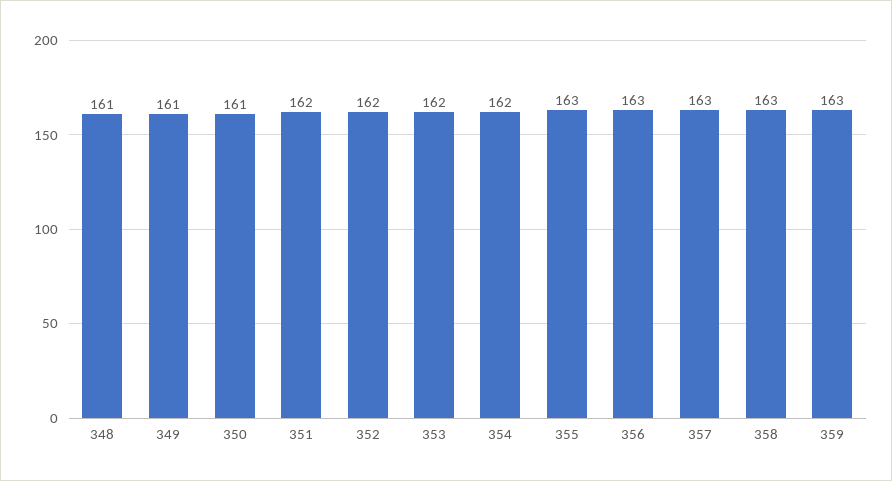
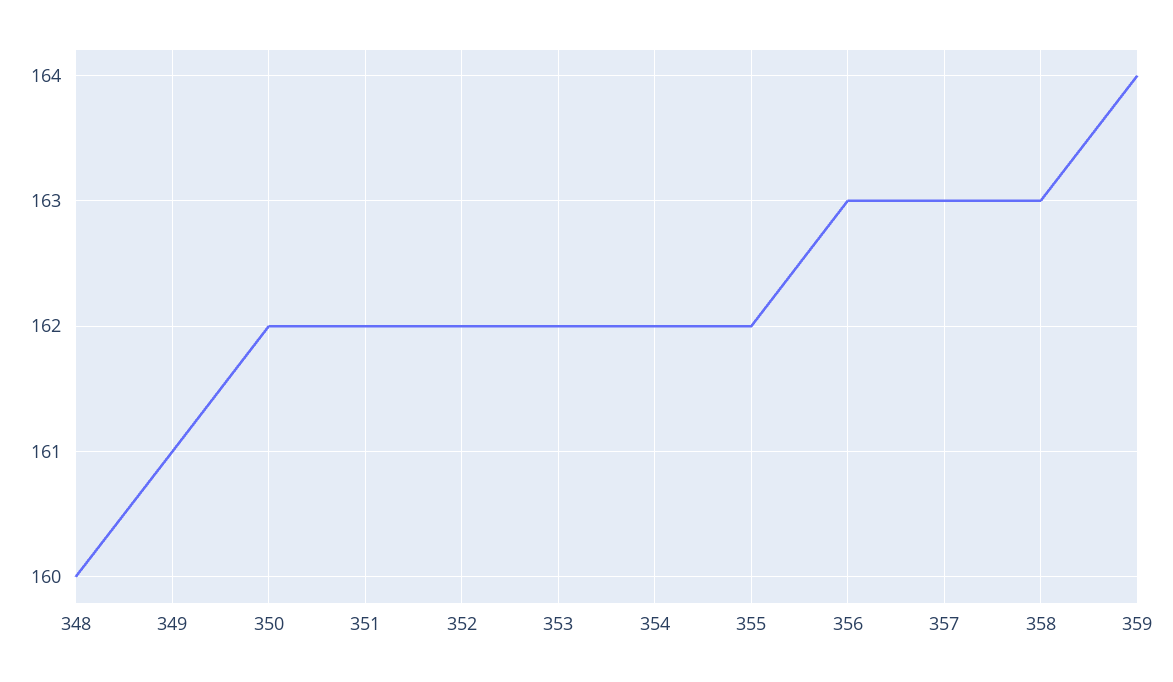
  {
-   "348": 161,
+   "348": 160,
    "349": 161,
-   "350": 161,
+   "350": 162,
    "351": 162,
    "352": 162,
    "353": 162,
    "354": 162,
-   "355": 163,
+   "355": 162,
    "356": 163,
    "357": 163,
    "358": 163,
-   "359": 163
+   "359": 164
  }

